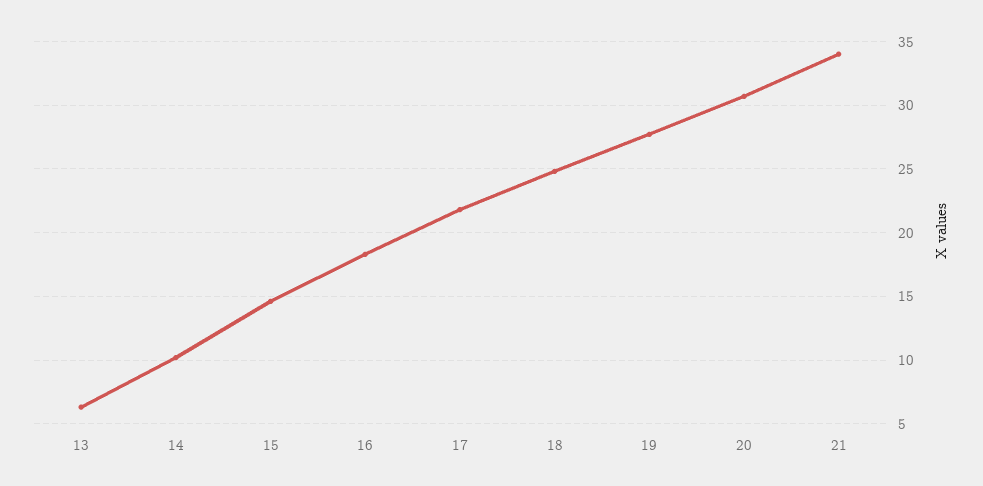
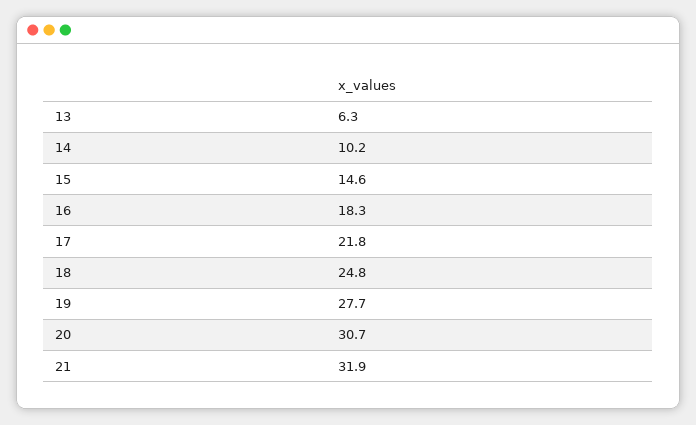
  {
    "13": 6.3,
    "14": 10.2,
    "15": 14.6,
    "16": 18.3,
    "17": 21.8,
    "18": 24.8,
    "19": 27.7,
    "20": 30.7,
-   "21": 34
+   "21": 31.9
  }

